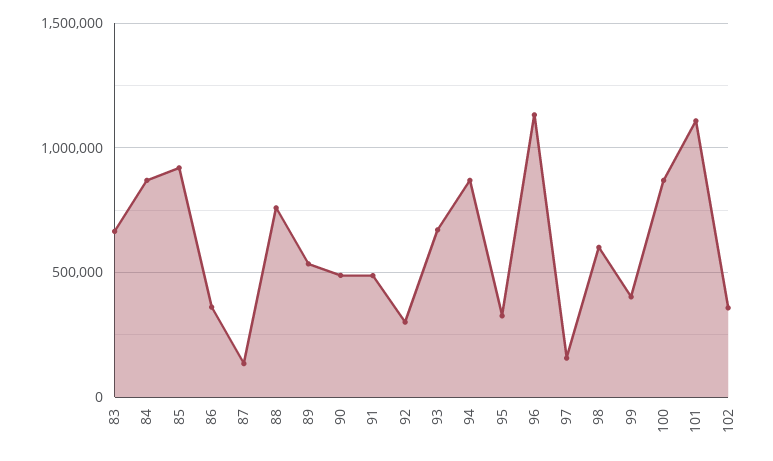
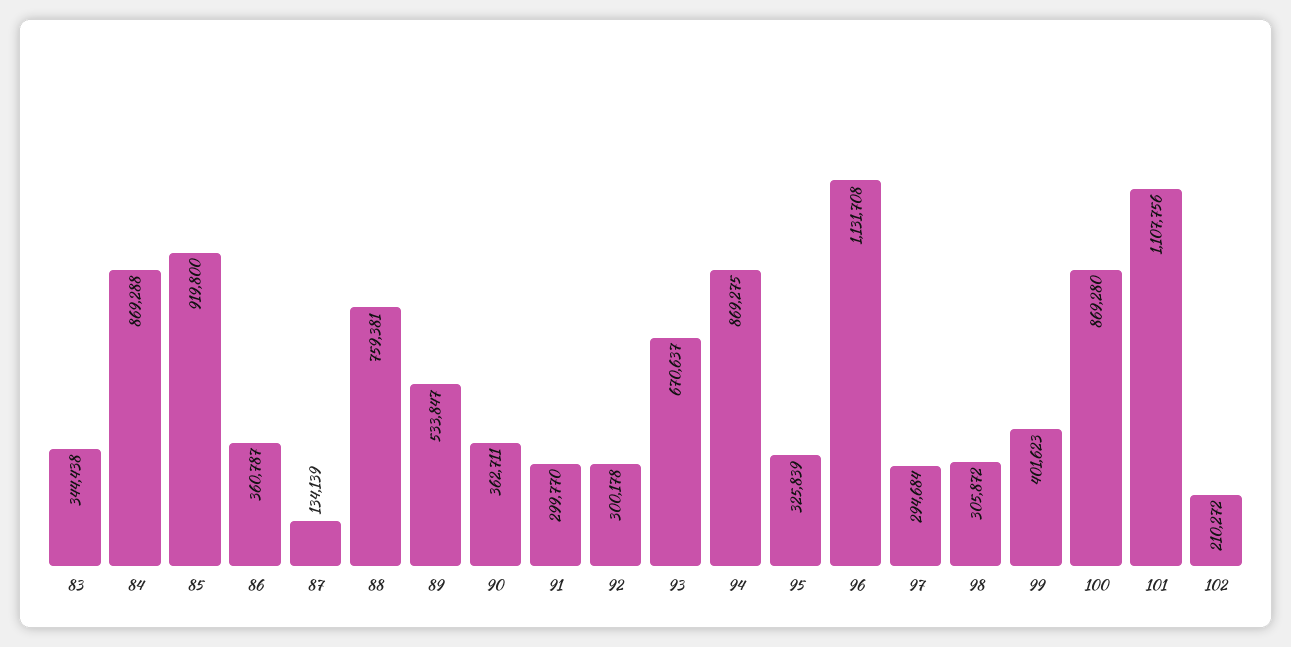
  {
-   "83": 650000,
+   "83": 344438,
    "84": 869288,
    "85": 919800,
    "86": 360787,
    "87": 134139,
    "88": 759381,
    "89": 533847,
-   "90": 500000,
+   "90": 362711,
-   "91": 500000,
+   "91": 299770,
    "92": 300178,
    "93": 670637,
    "94": 869275,
    "95": 325839,
    "96": 1131708,
-   "97": 150000,
+   "97": 294684,
-   "98": 600000,
+   "98": 305872,
    "99": 401623,
    "100": 869280,
    "101": 1107756,
-   "102": 350000
+   "102": 210272
  }

